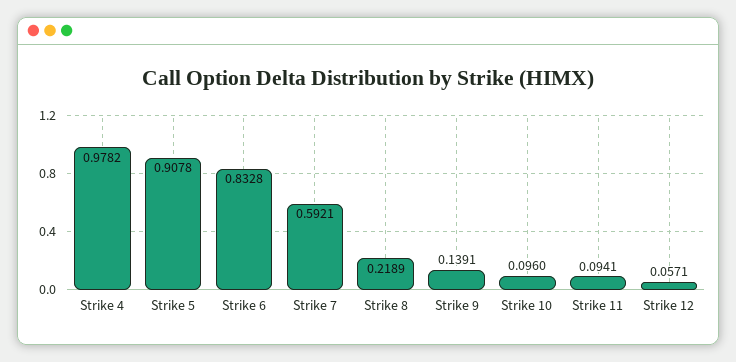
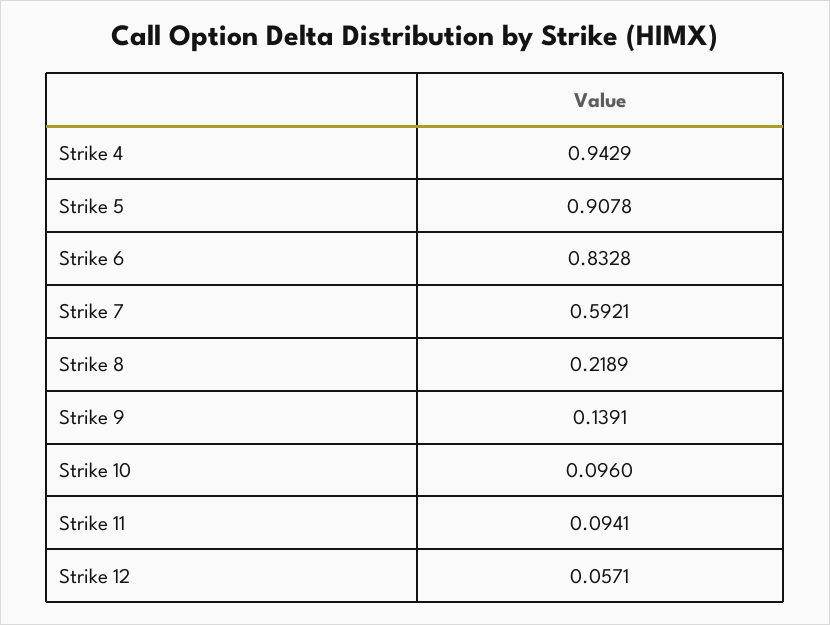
  {
-   "Strike 4": 0.9782,
+   "Strike 4": 0.9429,
    "Strike 5": 0.9078,
    "Strike 6": 0.8328,
    "Strike 7": 0.5921,
    "Strike 8": 0.2189,
    "Strike 9": 0.1391,
    "Strike 10": 0.096,
    "Strike 11": 0.0941,
    "Strike 12": 0.0571
  }

